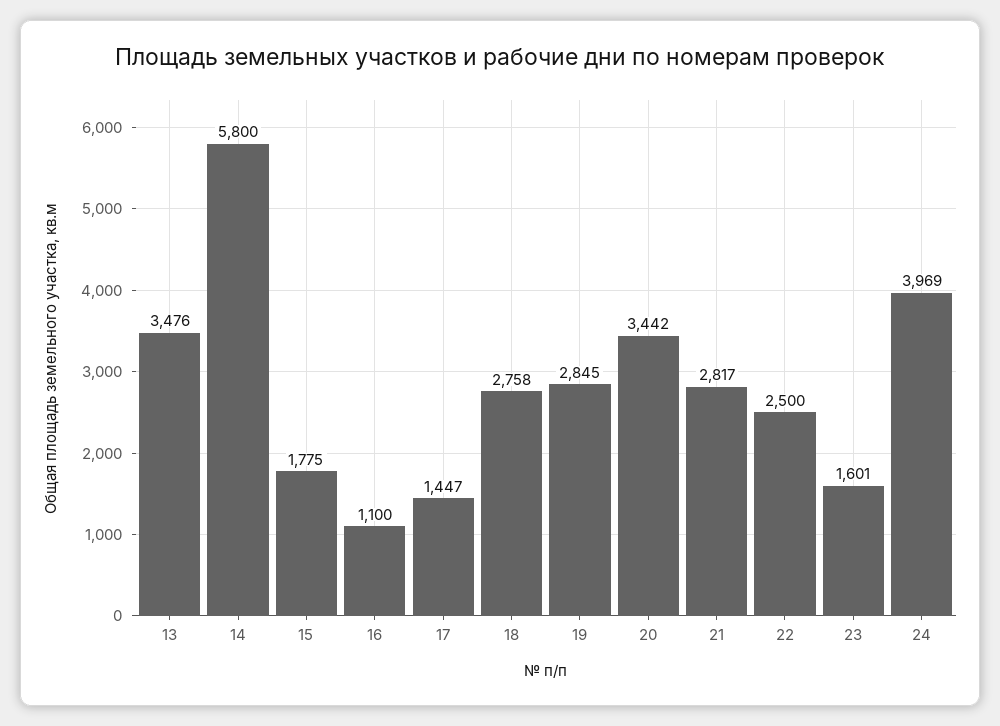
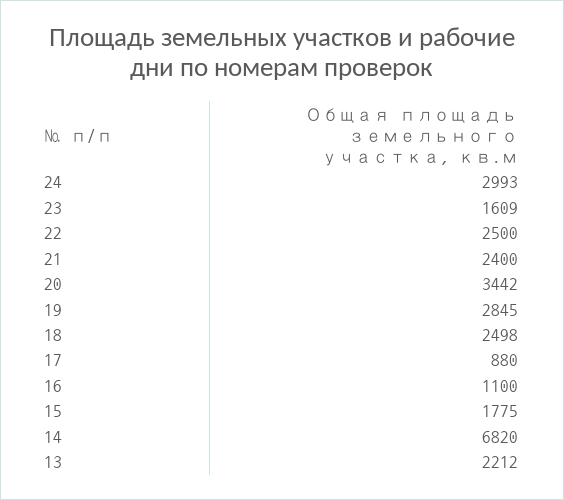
  {
-   "13": 3476,
+   "13": 2212,
-   "14": 5800,
+   "14": 6820,
    "15": 1775,
    "16": 1100,
-   "17": 1447,
+   "17": 880,
-   "18": 2758,
+   "18": 2498,
    "19": 2845,
    "20": 3442,
-   "21": 2817,
+   "21": 2400,
    "22": 2500,
-   "23": 1601,
+   "23": 1609,
-   "24": 3969
+   "24": 2993
  }

